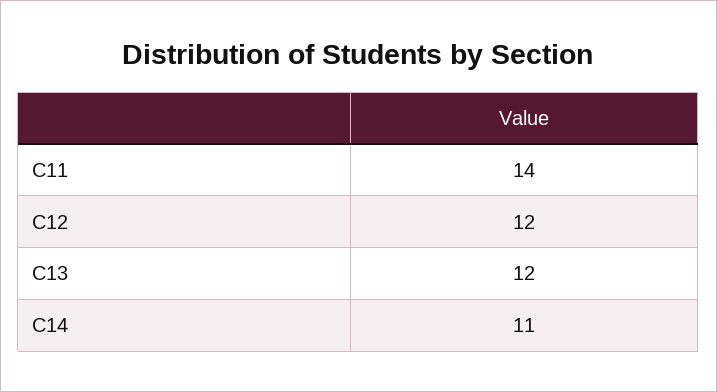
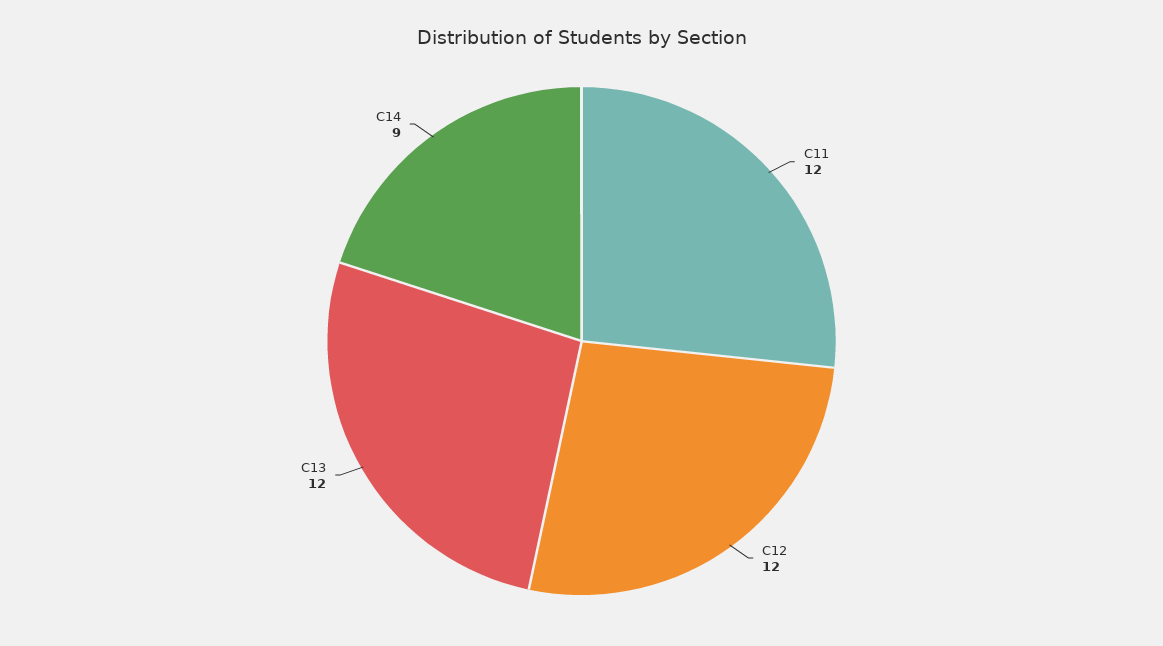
  {
-   "C11": 14,
+   "C11": 12,
    "C12": 12,
    "C13": 12,
-   "C14": 11
+   "C14": 9
  }

